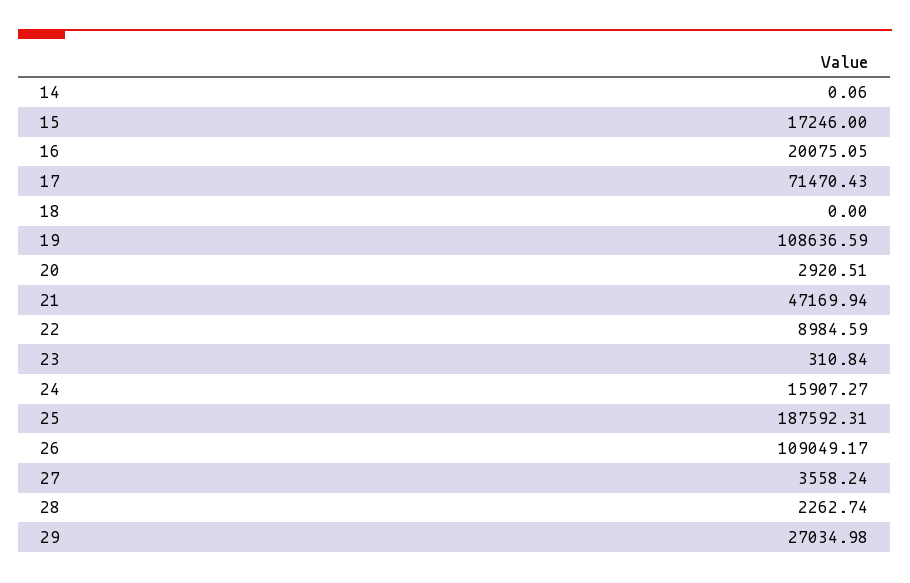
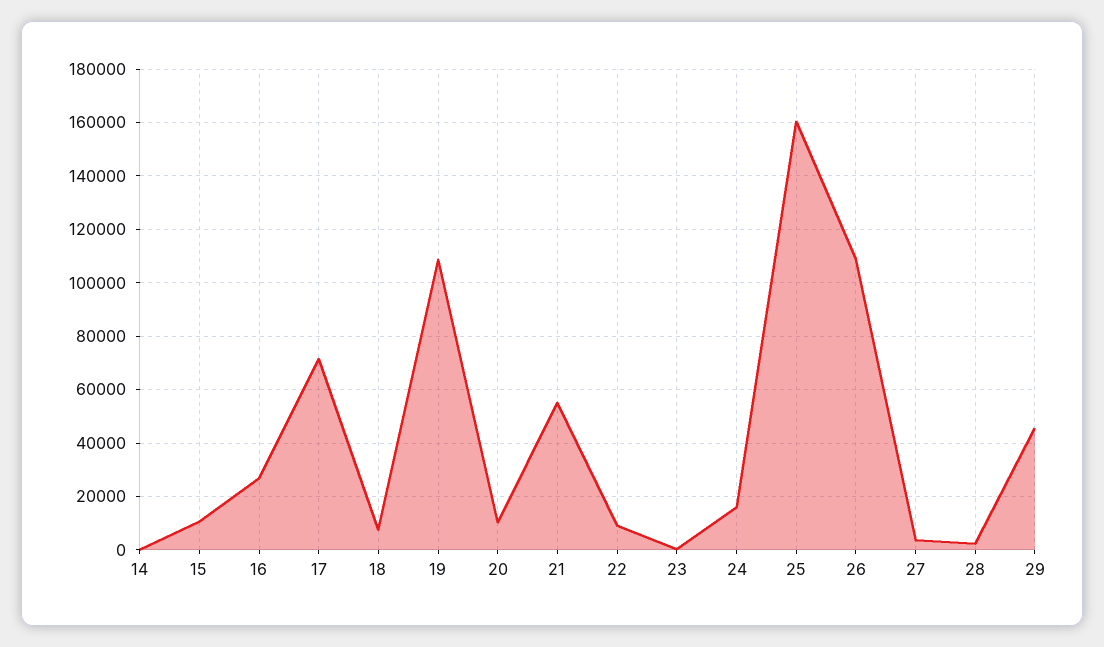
  {
    "14": 0.06,
-   "15": 17246,
+   "15": 10000,
-   "16": 20075.05,
+   "16": 27500,
    "17": 71470.43,
-   "18": 0,
+   "18": 7500,
    "19": 108636.59,
-   "20": 2920.51,
+   "20": 10000,
-   "21": 47169.94,
+   "21": 55000,
    "22": 8984.59,
    "23": 310.84,
    "24": 15907.27,
-   "25": 187592.31,
+   "25": 160000,
    "26": 109049.17,
    "27": 3558.24,
    "28": 2262.74,
-   "29": 27034.98
+   "29": 45000
  }

